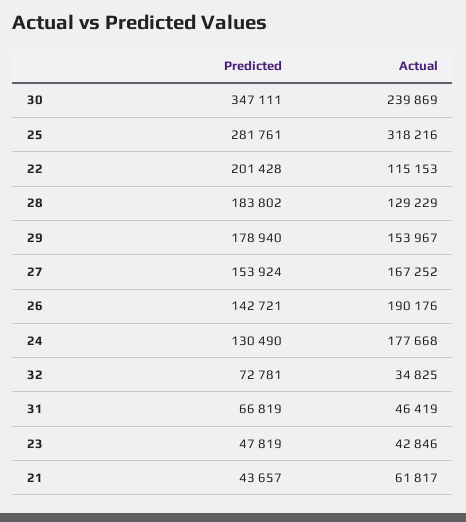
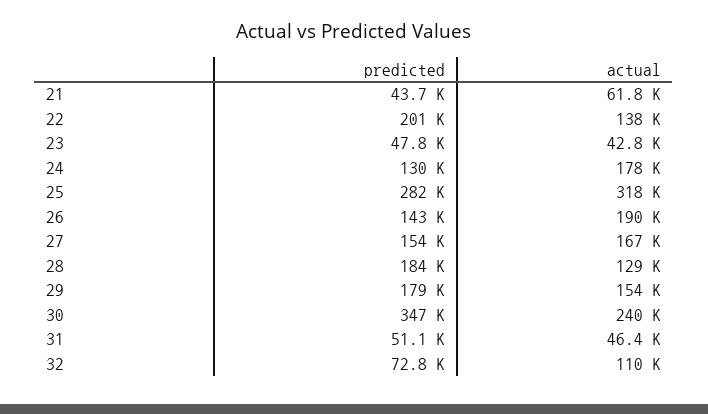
  {
    "Predicted": {
      "30": 347111,
      "25": 281761,
      "22": 201428,
      "28": 183802,
      "29": 178940,
      "27": 153924,
      "26": 142721,
      "24": 130490,
      "32": 72781,
-     "31": 66819,
+     "31": 51100,
      "23": 47819,
      "21": 43657
    },
    "Actual": {
      "30": 239869,
      "25": 318216,
-     "22": 115153,
+     "22": 138000,
      "28": 129229,
      "29": 153967,
      "27": 167252,
      "26": 190176,
      "24": 177668,
-     "32": 34825,
+     "32": 110000,
      "31": 46419,
      "23": 42846,
      "21": 61817
    }
  }

